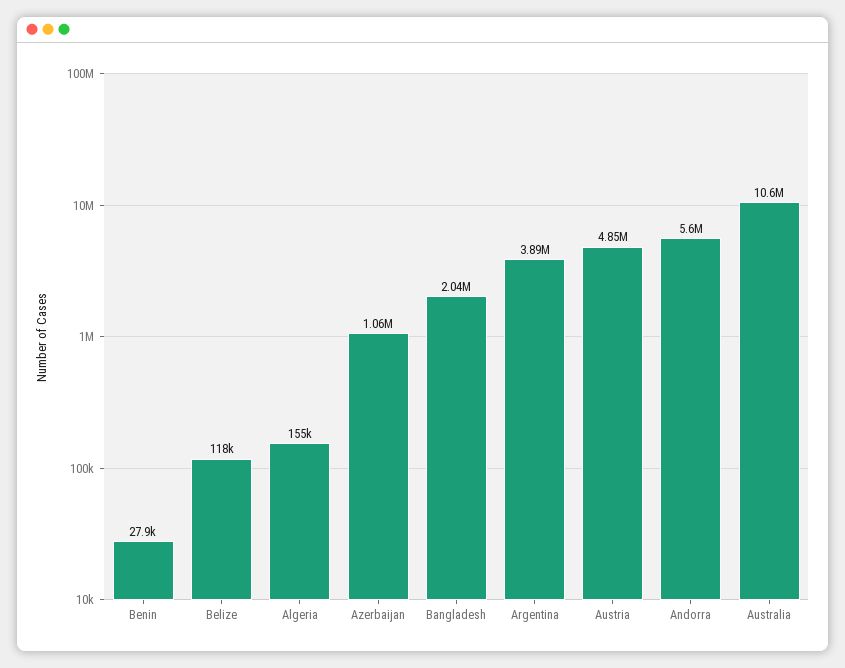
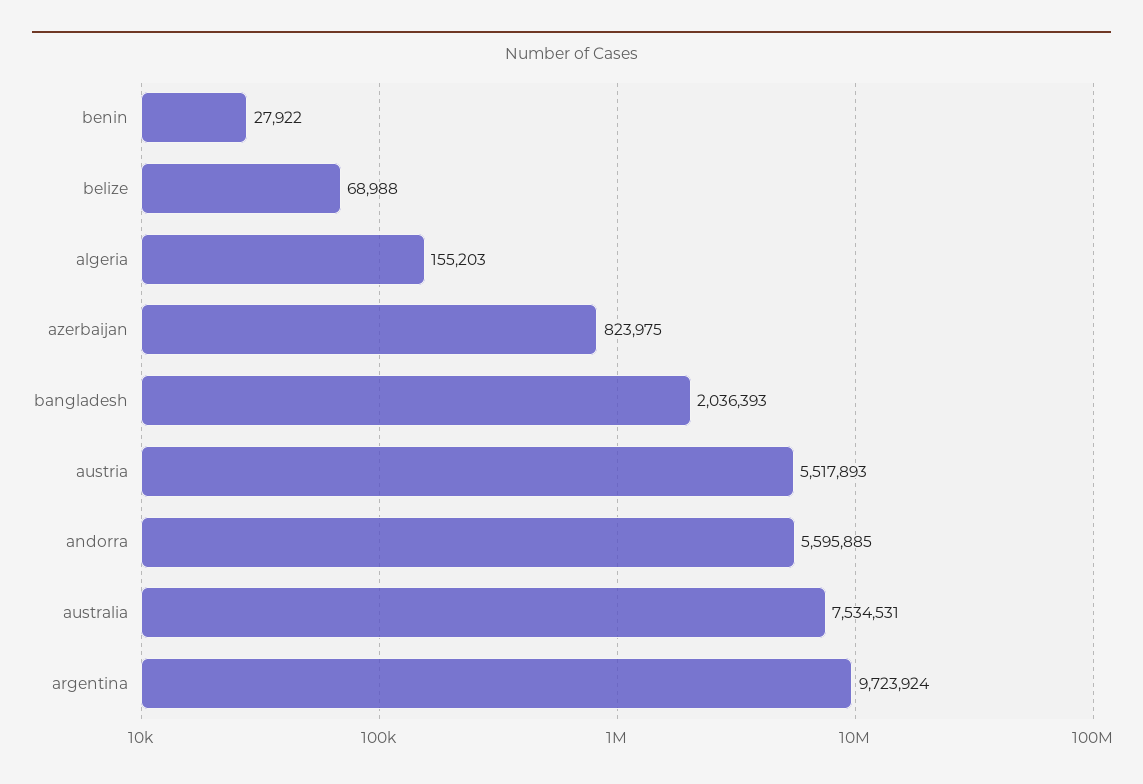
  {
    "Benin": 27922,
-   "Belize": 118000,
+   "Belize": 68988,
    "Algeria": 155203,
-   "Azerbaijan": 1060000,
+   "Azerbaijan": 823975,
    "Bangladesh": 2036393,
-   "Argentina": 3890000,
+   "Argentina": 9723924,
-   "Austria": 4850000,
+   "Austria": 5517893,
    "Andorra": 5595885,
-   "Australia": 10600000
+   "Australia": 7534531
  }

